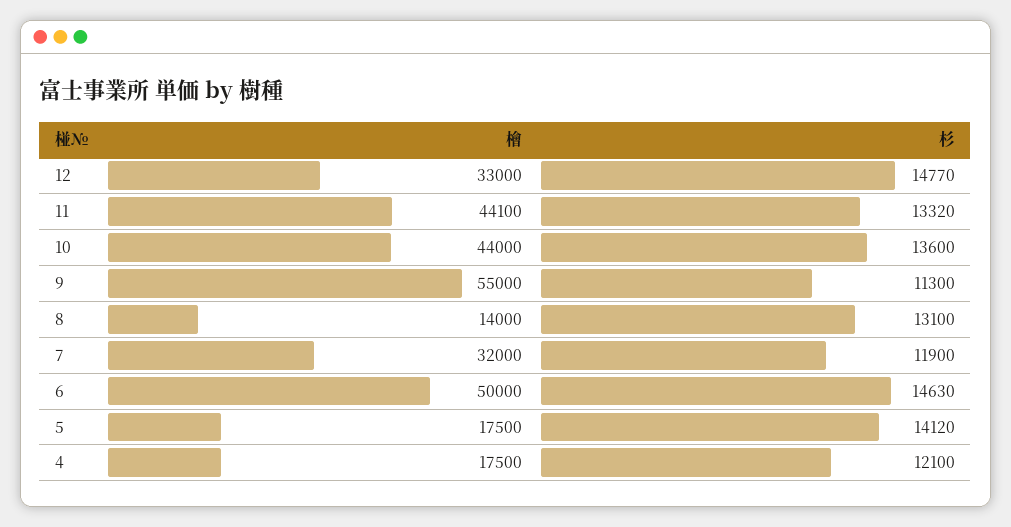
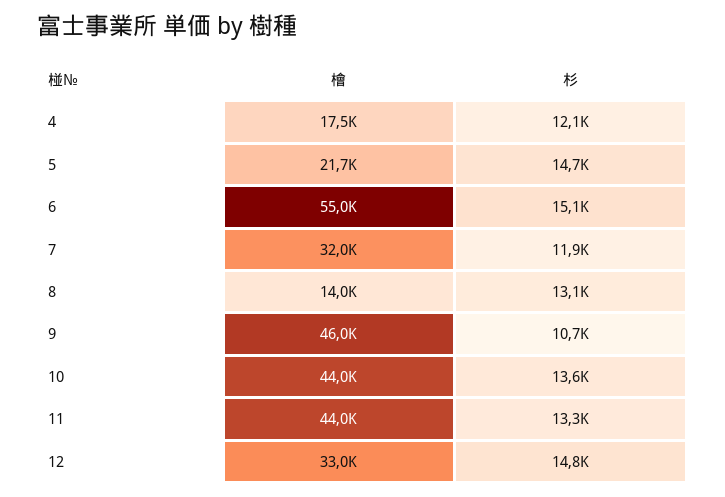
  {
    "檜": {
      "12": 33000,
-     "11": 44100,
+     "11": 44000,
      "10": 44000,
-     "9": 55000,
+     "9": 46000,
      "8": 14000,
      "7": 32000,
-     "6": 50000,
+     "6": 55000,
-     "5": 17500,
+     "5": 21700,
      "4": 17500
    },
    "杉": {
      "12": 14770,
      "11": 13320,
      "10": 13600,
-     "9": 11300,
+     "9": 10700,
      "8": 13100,
      "7": 11900,
-     "6": 14630,
+     "6": 15100,
-     "5": 14120,
+     "5": 14700,
      "4": 12100
    }
  }

